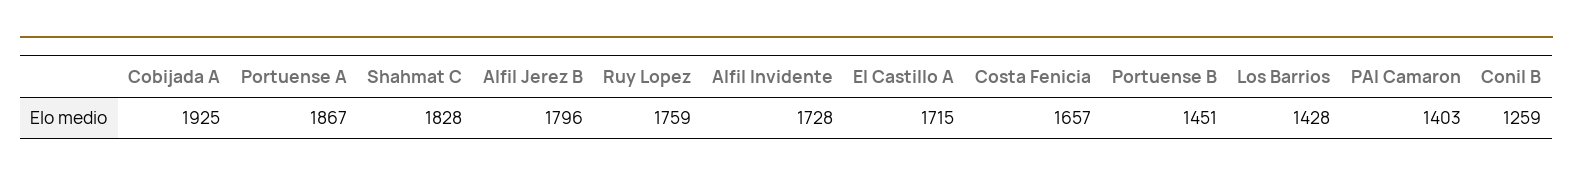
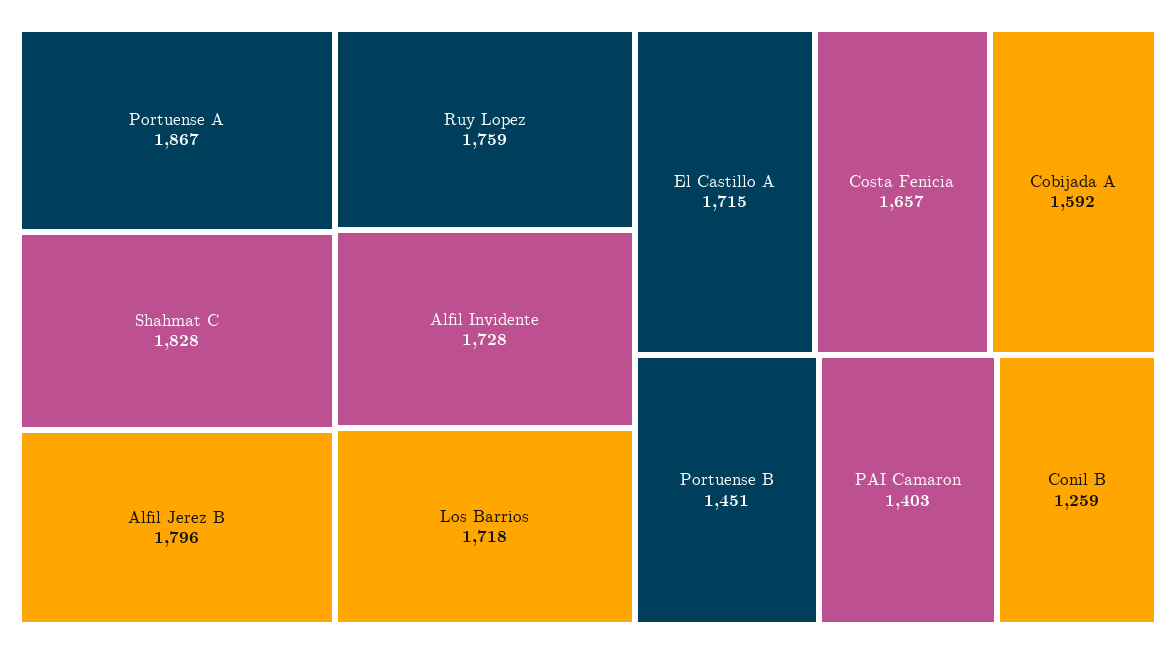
  {
-   "Cobijada A": 1925,
+   "Cobijada A": 1592,
    "Portuense A": 1867,
    "Shahmat C": 1828,
    "Alfil Jerez B": 1796,
    "Ruy Lopez": 1759,
    "Alfil Invidente": 1728,
    "El Castillo A": 1715,
    "Costa Fenicia": 1657,
    "Portuense B": 1451,
-   "Los Barrios": 1428,
+   "Los Barrios": 1718,
    "PAI Camaron": 1403,
    "Conil B": 1259
  }

